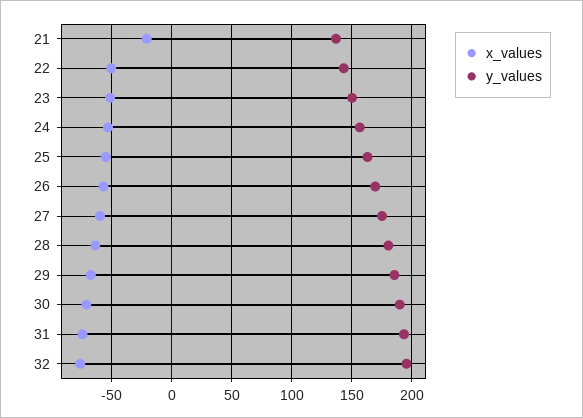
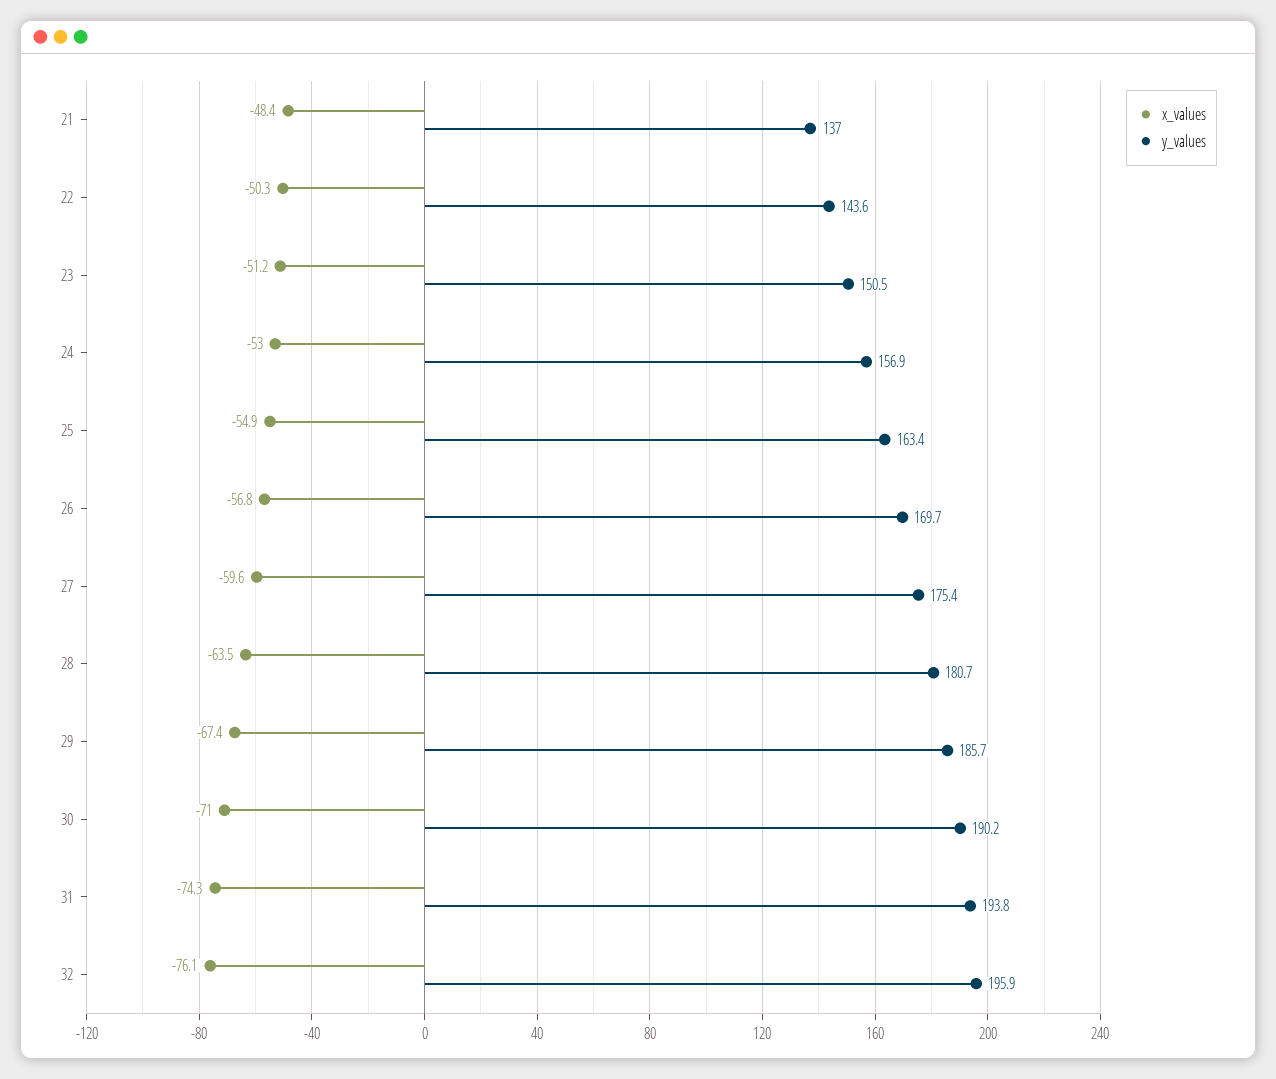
  {
    "x_values": {
-     "21": -20,
+     "21": -48.4,
      "22": -50.3,
      "23": -51.2,
      "24": -53,
      "25": -54.9,
      "26": -56.8,
      "27": -59.6,
      "28": -63.5,
      "29": -67.4,
      "30": -71,
      "31": -74.3,
      "32": -76.1
    },
    "y_values": {
      "21": 137,
      "22": 143.6,
      "23": 150.5,
      "24": 156.9,
      "25": 163.4,
      "26": 169.7,
      "27": 175.4,
      "28": 180.7,
      "29": 185.7,
      "30": 190.2,
      "31": 193.8,
      "32": 195.9
    }
  }

